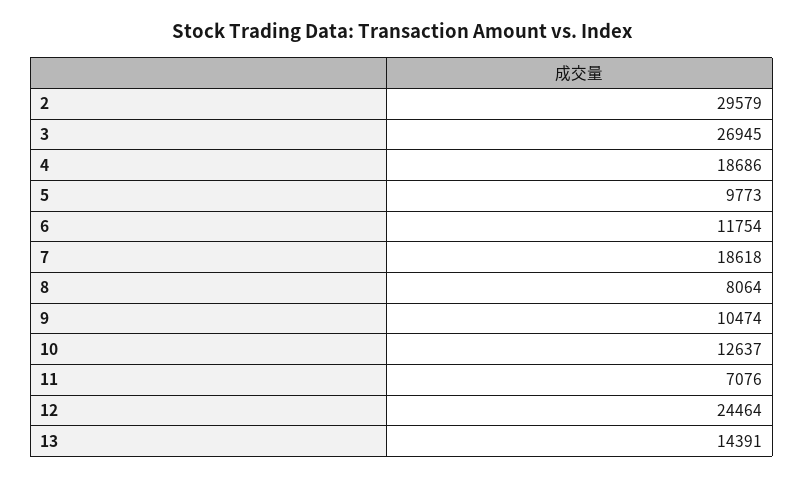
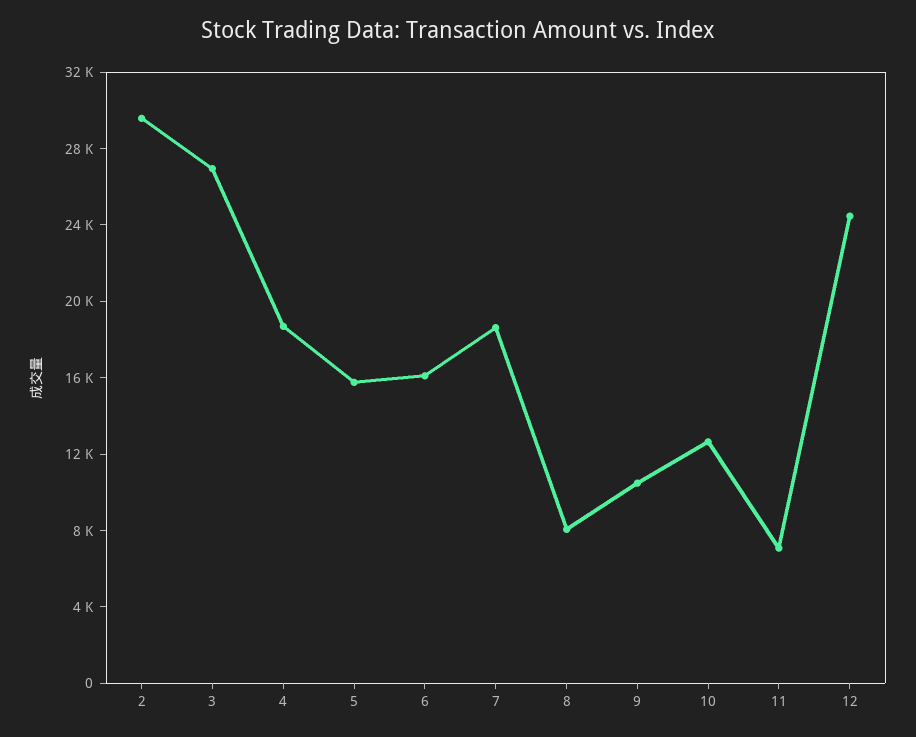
  {
    "2": 29579,
    "3": 26945,
    "4": 18686,
-   "5": 9773,
+   "5": 16000,
-   "6": 11754,
+   "6": 16000,
    "7": 18618,
    "8": 8064,
    "9": 10474,
    "10": 12637,
    "11": 7076,
-   "12": 24464,
+   "12": 24464
-   "13": 14391
  }

